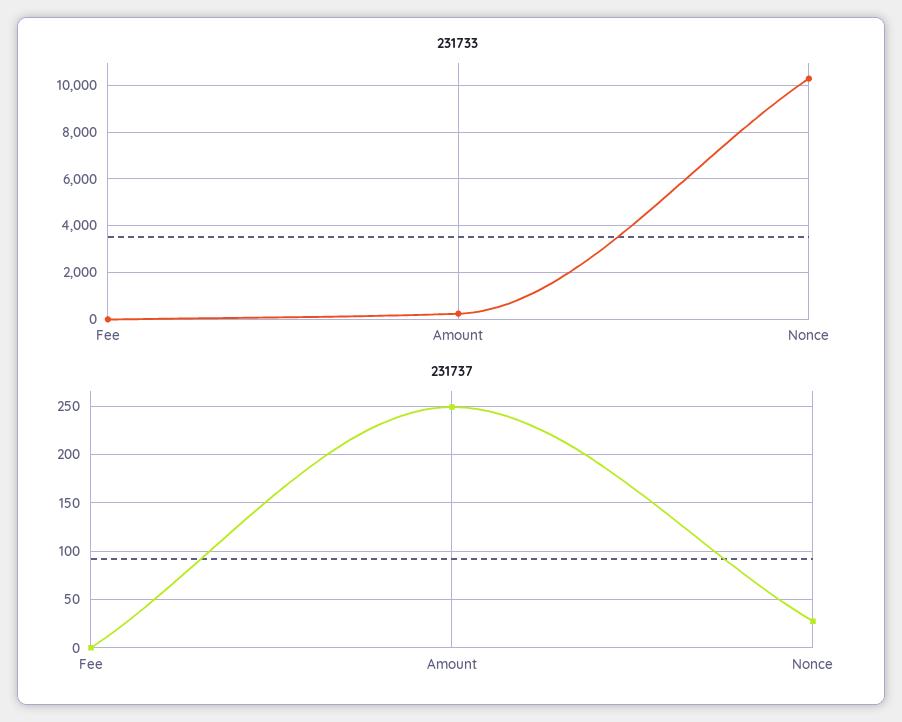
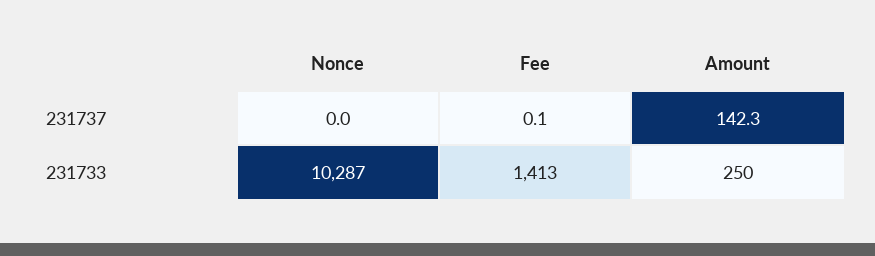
  {
    "231733": {
-     "Fee": 0,
+     "Fee": 1413,
      "Amount": 250,
      "Nonce": 10287
    },
    "231737": {
      "Fee": 0.1,
-     "Amount": 250,
+     "Amount": 142.3,
-     "Nonce": 30
+     "Nonce": 0
    }
  }

